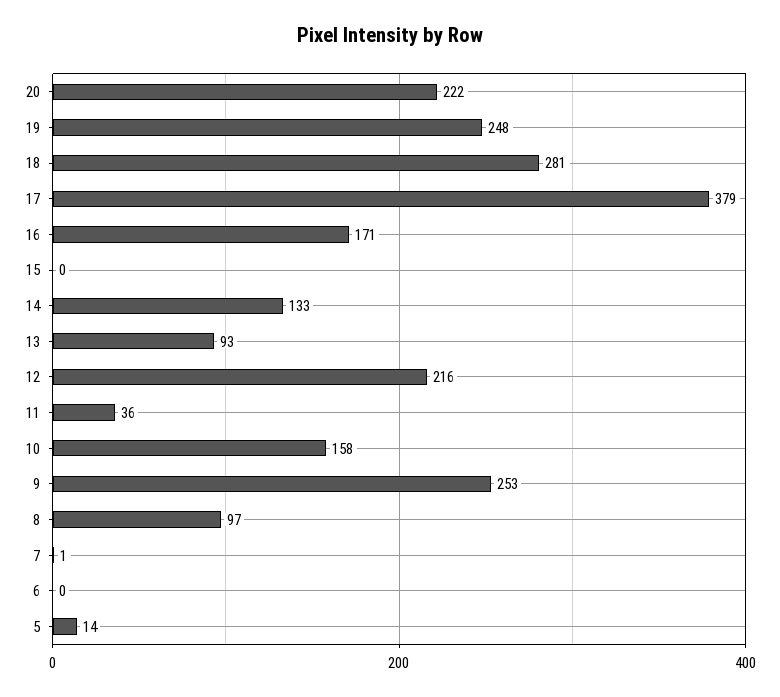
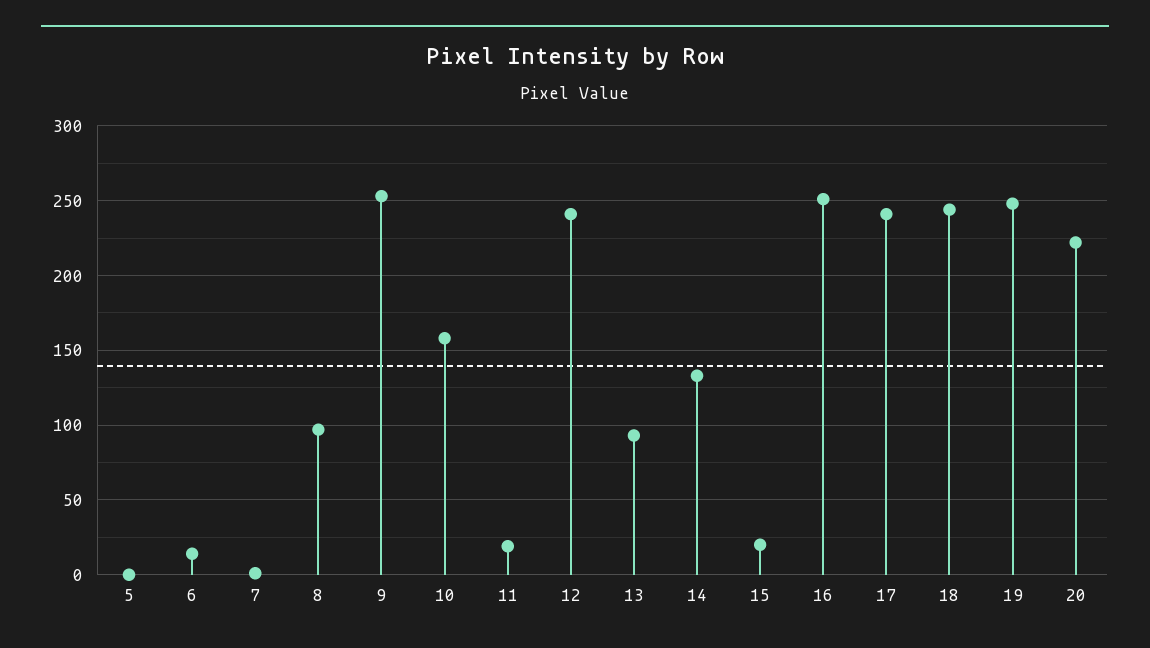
  {
    "20": 222,
    "19": 248,
-   "18": 281,
+   "18": 245,
-   "17": 379,
+   "17": 240,
-   "16": 171,
+   "16": 250,
-   "15": 0,
+   "15": 20,
    "14": 133,
    "13": 93,
-   "12": 216,
+   "12": 240,
-   "11": 36,
+   "11": 20,
    "10": 158,
    "9": 253,
    "8": 97,
    "7": 1,
-   "6": 0,
+   "6": 15,
-   "5": 14
+   "5": 0
  }

